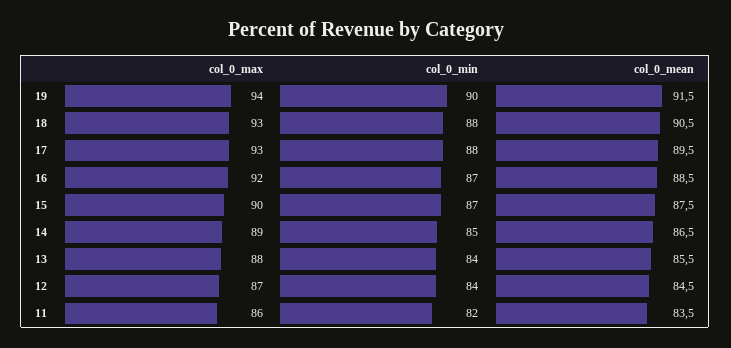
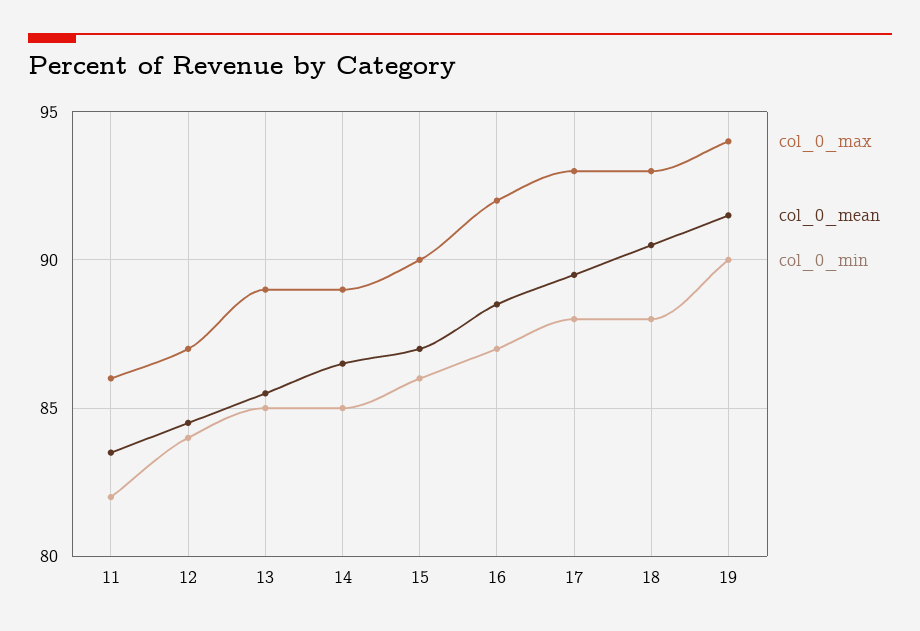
  {
    "col_0_max": {
      "19": 94,
      "18": 93,
      "17": 93,
      "16": 92,
      "15": 90,
      "14": 89,
-     "13": 88,
+     "13": 89,
      "12": 87,
      "11": 86
    },
    "col_0_min": {
      "19": 90,
      "18": 88,
      "17": 88,
      "16": 87,
-     "15": 87,
+     "15": 86,
      "14": 85,
-     "13": 84,
+     "13": 85,
      "12": 84,
      "11": 82
    },
    "col_0_mean": {
      "19": 91.5,
      "18": 90.5,
      "17": 89.5,
      "16": 88.5,
-     "15": 87.5,
+     "15": 87,
      "14": 86.5,
      "13": 85.5,
      "12": 84.5,
      "11": 83.5
    }
  }

